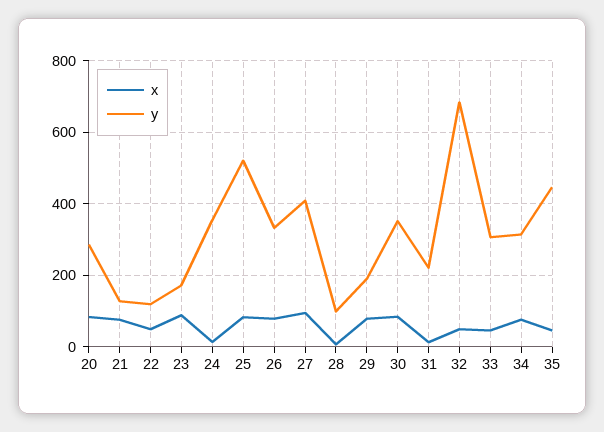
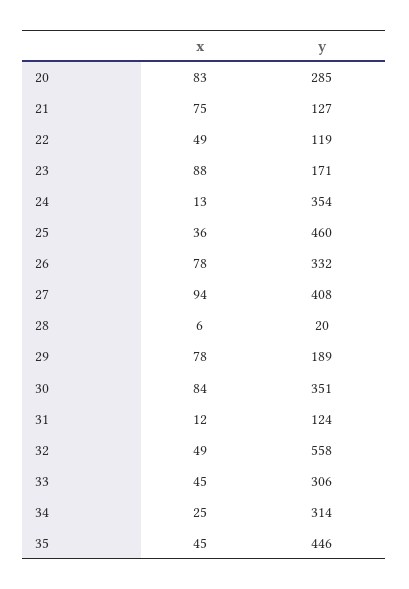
  {
    "x": {
      "20": 83,
      "21": 75,
      "22": 49,
      "23": 88,
      "24": 13,
-     "25": 80,
+     "25": 36,
      "26": 78,
      "27": 94,
      "28": 6,
      "29": 78,
      "30": 84,
      "31": 12,
      "32": 49,
      "33": 45,
-     "34": 80,
+     "34": 25,
      "35": 45
    },
    "y": {
      "20": 285,
      "21": 127,
      "22": 119,
      "23": 171,
      "24": 354,
-     "25": 520,
+     "25": 460,
      "26": 332,
      "27": 408,
-     "28": 100,
+     "28": 20,
      "29": 189,
      "30": 351,
-     "31": 220,
+     "31": 124,
-     "32": 680,
+     "32": 558,
      "33": 306,
      "34": 314,
      "35": 446
    }
  }

